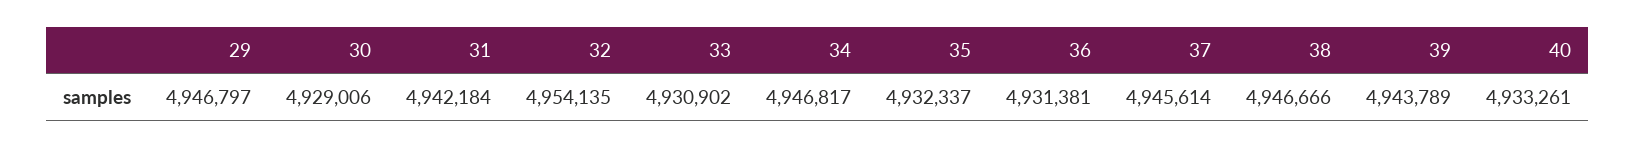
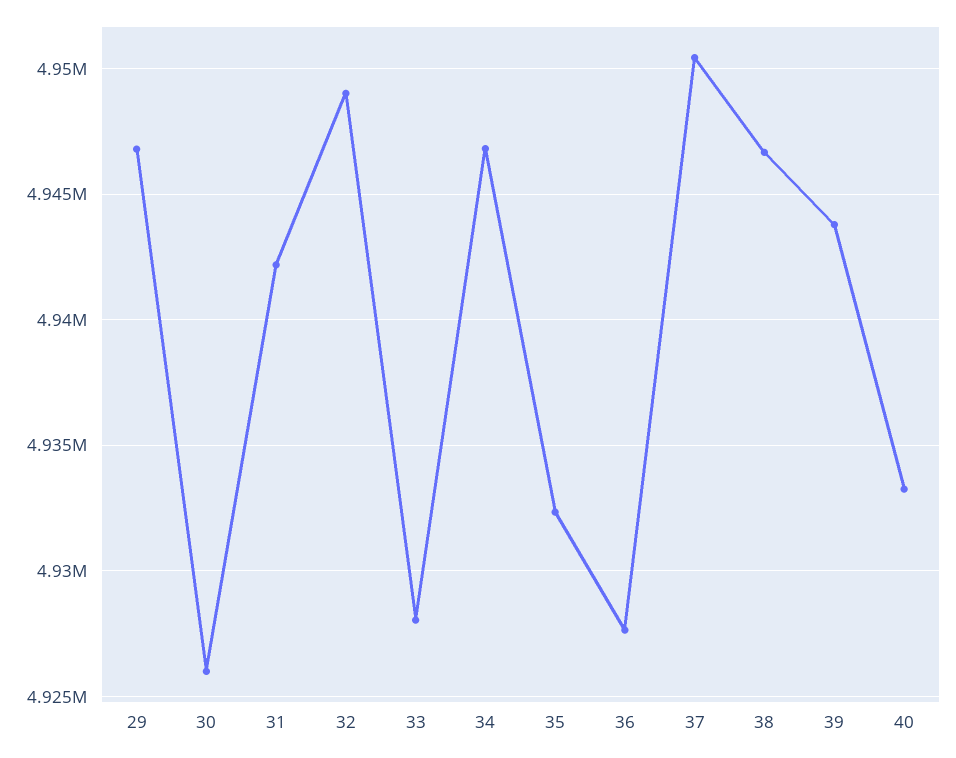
  {
    "29": 4946797,
-   "30": 4929006,
+   "30": 4926000,
    "31": 4942184,
-   "32": 4954135,
+   "32": 4949000,
-   "33": 4930902,
+   "33": 4928000,
    "34": 4946817,
    "35": 4932337,
-   "36": 4931381,
+   "36": 4927500,
-   "37": 4945614,
+   "37": 4950500,
    "38": 4946666,
    "39": 4943789,
    "40": 4933261
  }

